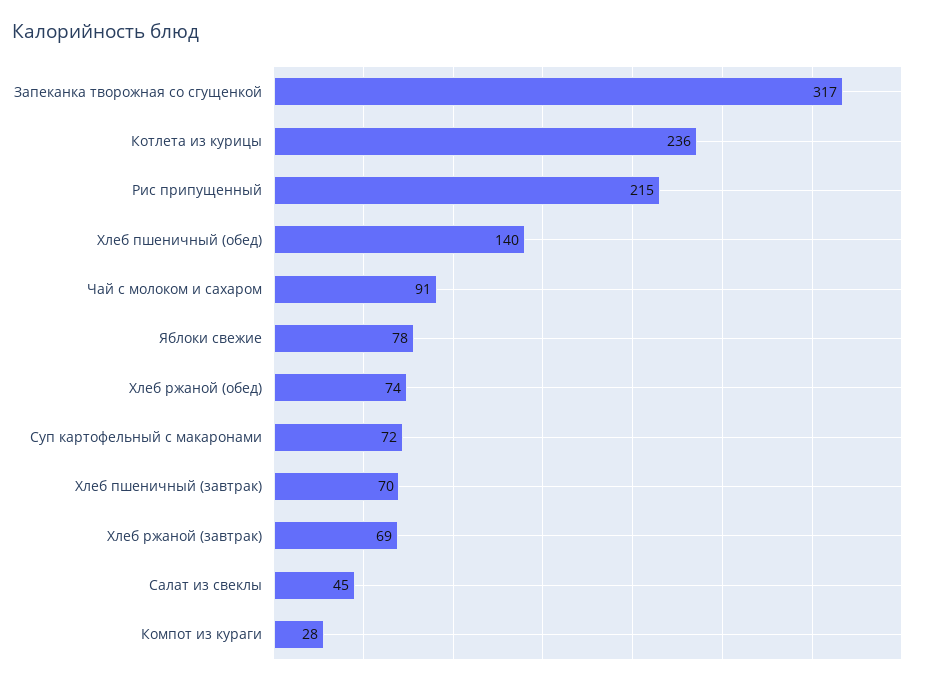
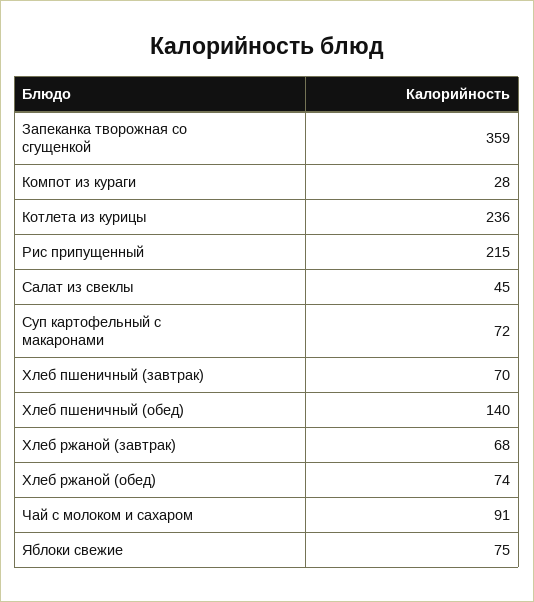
  {
-   "Запеканка творожная со сгущенкой": 317,
+   "Запеканка творожная со сгущенкой": 359,
    "Котлета из курицы": 236,
    "Рис припущенный": 215,
    "Хлеб пшеничный (обед)": 140,
    "Чай с молоком и сахаром": 91,
-   "Яблоки свежие": 78,
+   "Яблоки свежие": 75,
    "Хлеб ржаной (обед)": 74,
    "Суп картофельный с макаронами": 72,
    "Хлеб пшеничный (завтрак)": 70,
-   "Хлеб ржаной (завтрак)": 69,
+   "Хлеб ржаной (завтрак)": 68,
    "Салат из свеклы": 45,
    "Компот из кураги": 28
  }

